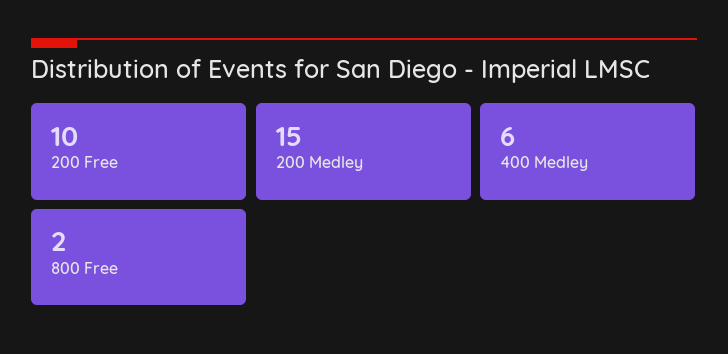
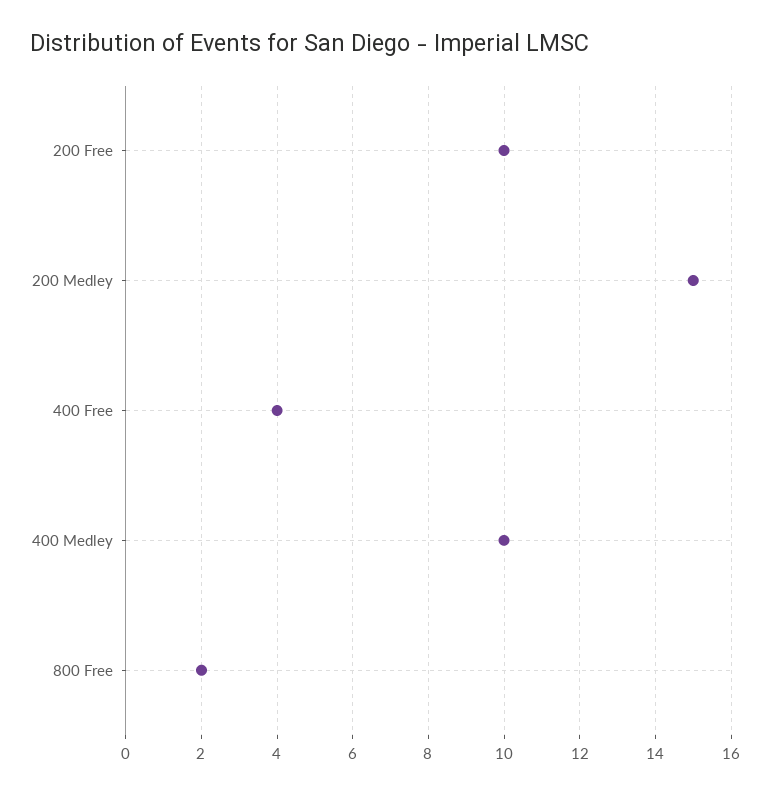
  {
    "200 Free": 10,
    "200 Medley": 15,
-   "400 Medley": 6,
+   "400 Medley": 10,
-   "800 Free": 2
+   "800 Free": 2,
+   "400 Free": 4
  }

